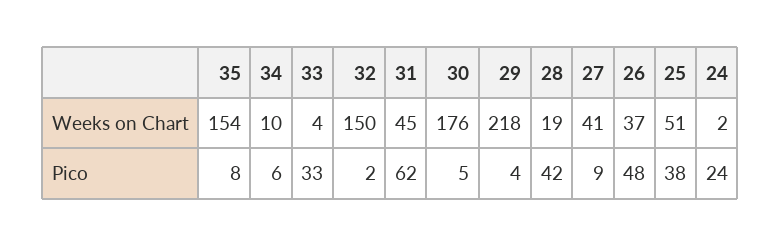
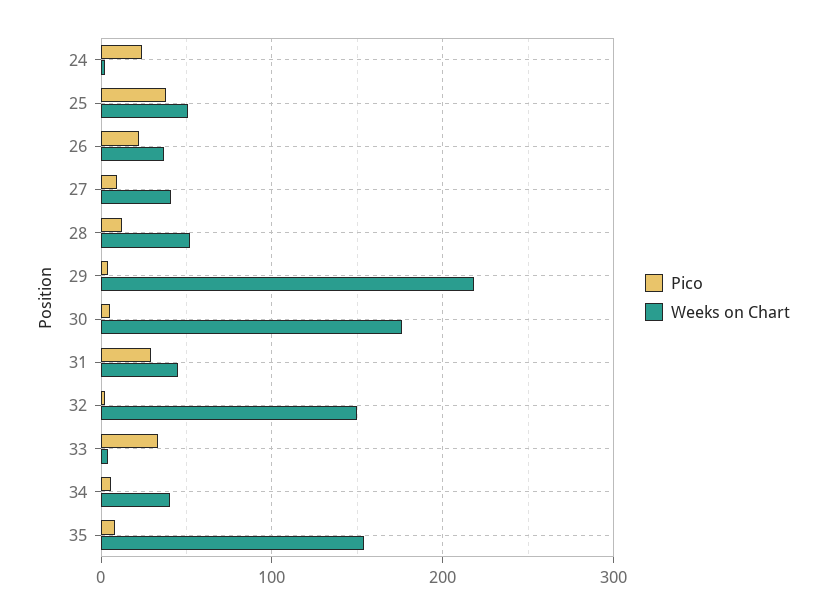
  {
    "Weeks on Chart": {
      "35": 154,
-     "34": 10,
+     "34": 40,
      "33": 4,
      "32": 150,
      "31": 45,
      "30": 176,
      "29": 218,
-     "28": 19,
+     "28": 50,
      "27": 41,
      "26": 37,
      "25": 51,
      "24": 2
    },
    "Pico": {
      "35": 8,
      "34": 6,
      "33": 33,
      "32": 2,
-     "31": 62,
+     "31": 30,
      "30": 5,
      "29": 4,
-     "28": 42,
+     "28": 10,
      "27": 9,
-     "26": 48,
+     "26": 20,
      "25": 38,
      "24": 24
    }
  }

